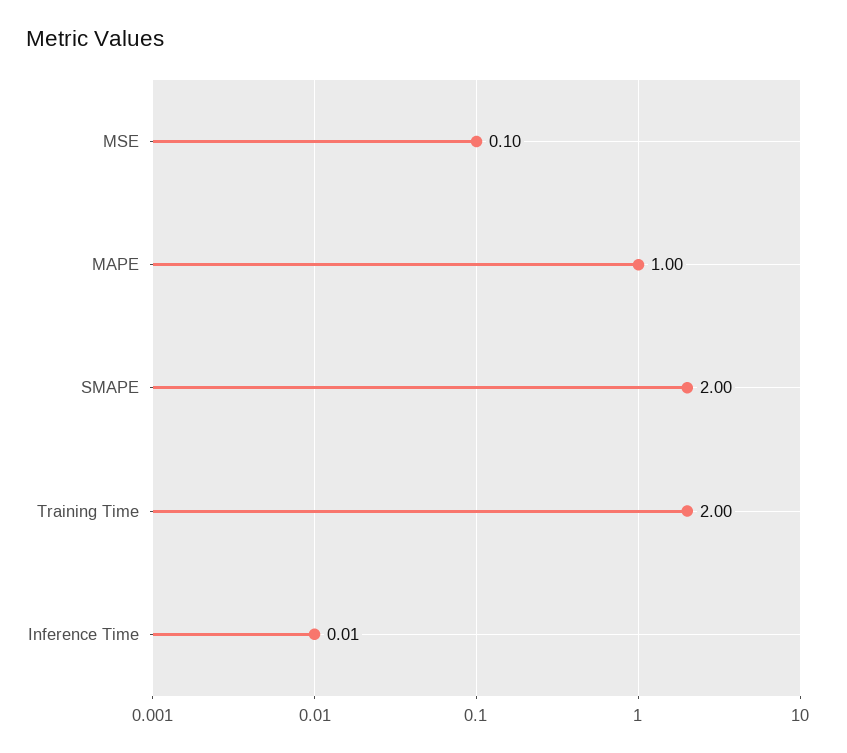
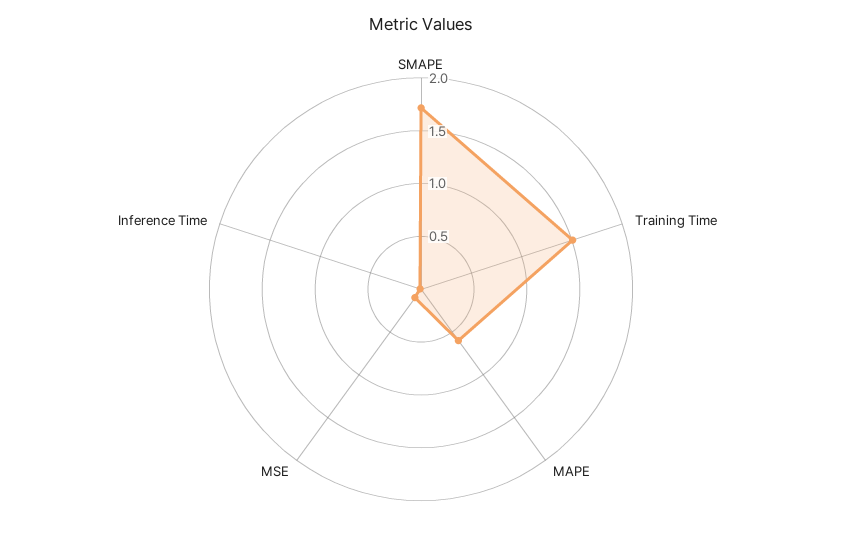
  {
    "MSE": 0.1,
-   "MAPE": 1,
+   "MAPE": 0.6,
-   "SMAPE": 2,
+   "SMAPE": 1.7,
-   "Training Time": 2,
+   "Training Time": 1.5,
    "Inference Time": 0.01
  }

